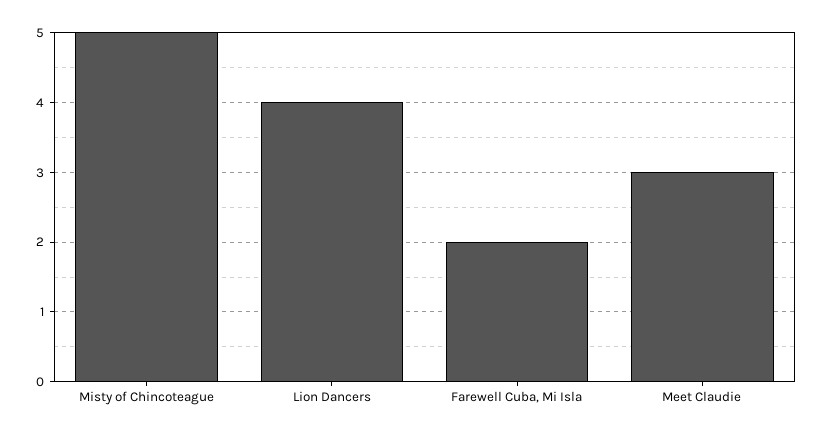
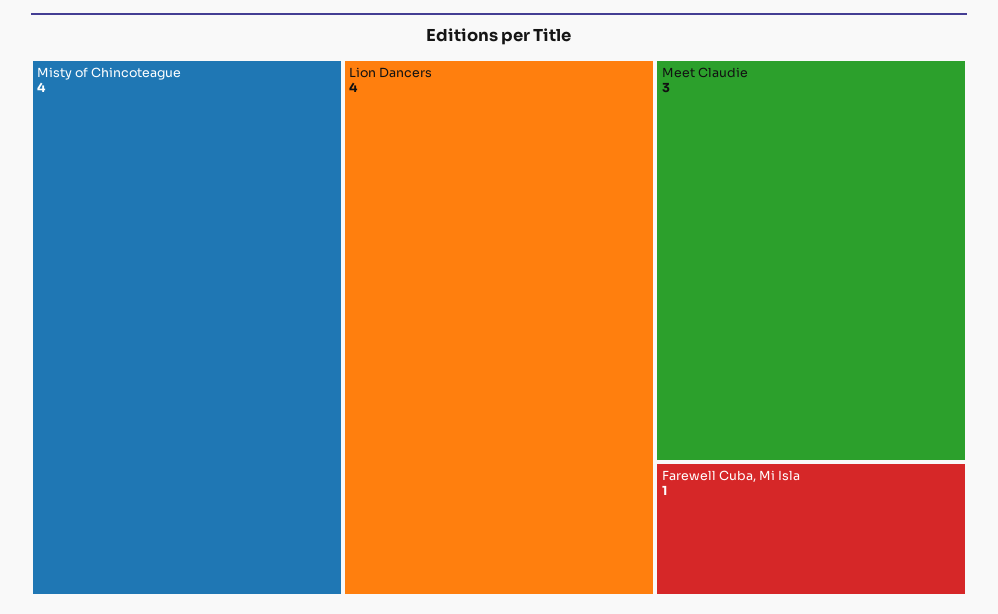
  {
-   "Misty of Chincoteague": 5,
+   "Misty of Chincoteague": 4,
    "Lion Dancers": 4,
-   "Farewell Cuba, Mi Isla": 2,
+   "Farewell Cuba, Mi Isla": 1,
    "Meet Claudie": 3
  }

